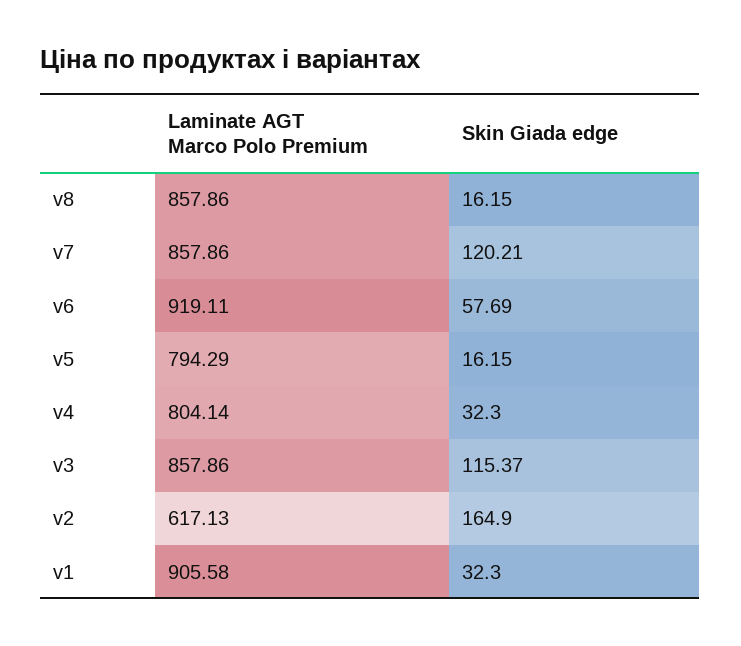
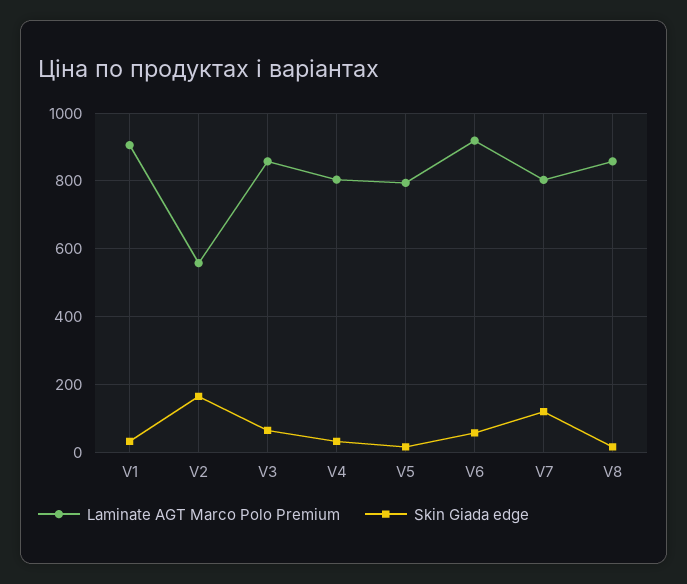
  {
    "Laminate AGT Marco Polo Premium": {
      "v8": 857.86,
-     "v7": 857.86,
+     "v7": 800,
      "v6": 919.11,
      "v5": 794.29,
      "v4": 804.14,
      "v3": 857.86,
-     "v2": 617.13,
+     "v2": 560,
      "v1": 905.58
    },
    "Skin Giada edge": {
      "v8": 16.15,
      "v7": 120.21,
      "v6": 57.69,
      "v5": 16.15,
      "v4": 32.3,
-     "v3": 115.37,
+     "v3": 60,
      "v2": 164.9,
      "v1": 32.3
    }
  }

